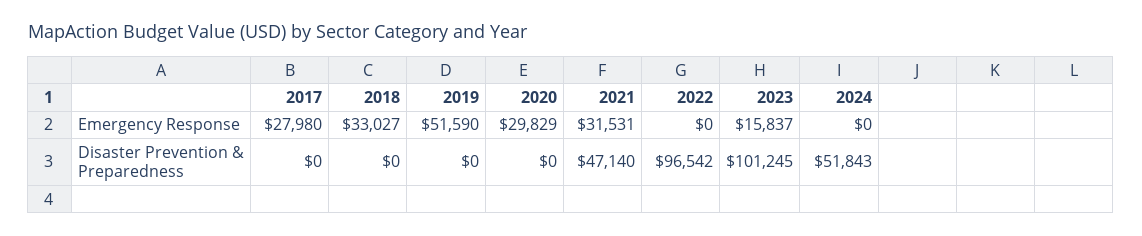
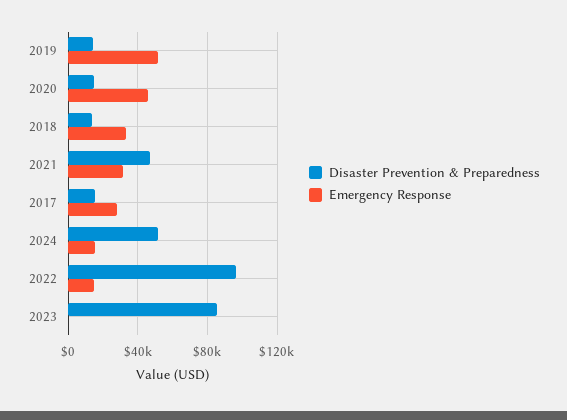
  {
    "Emergency Response": {
      "2017": 27980,
      "2018": 33027,
      "2019": 51590,
-     "2020": 29829,
+     "2020": 45000,
      "2021": 31531,
-     "2022": 0,
+     "2022": 15000,
-     "2023": 15837,
+     "2023": 0,
-     "2024": 0
+     "2024": 15000
    },
    "Disaster Prevention & Preparedness": {
-     "2017": 0,
+     "2017": 15000,
-     "2018": 0,
+     "2018": 15000,
-     "2019": 0,
+     "2019": 15000,
-     "2020": 0,
+     "2020": 15000,
      "2021": 47140,
      "2022": 96542,
-     "2023": 101245,
+     "2023": 85000,
      "2024": 51843
    }
  }

